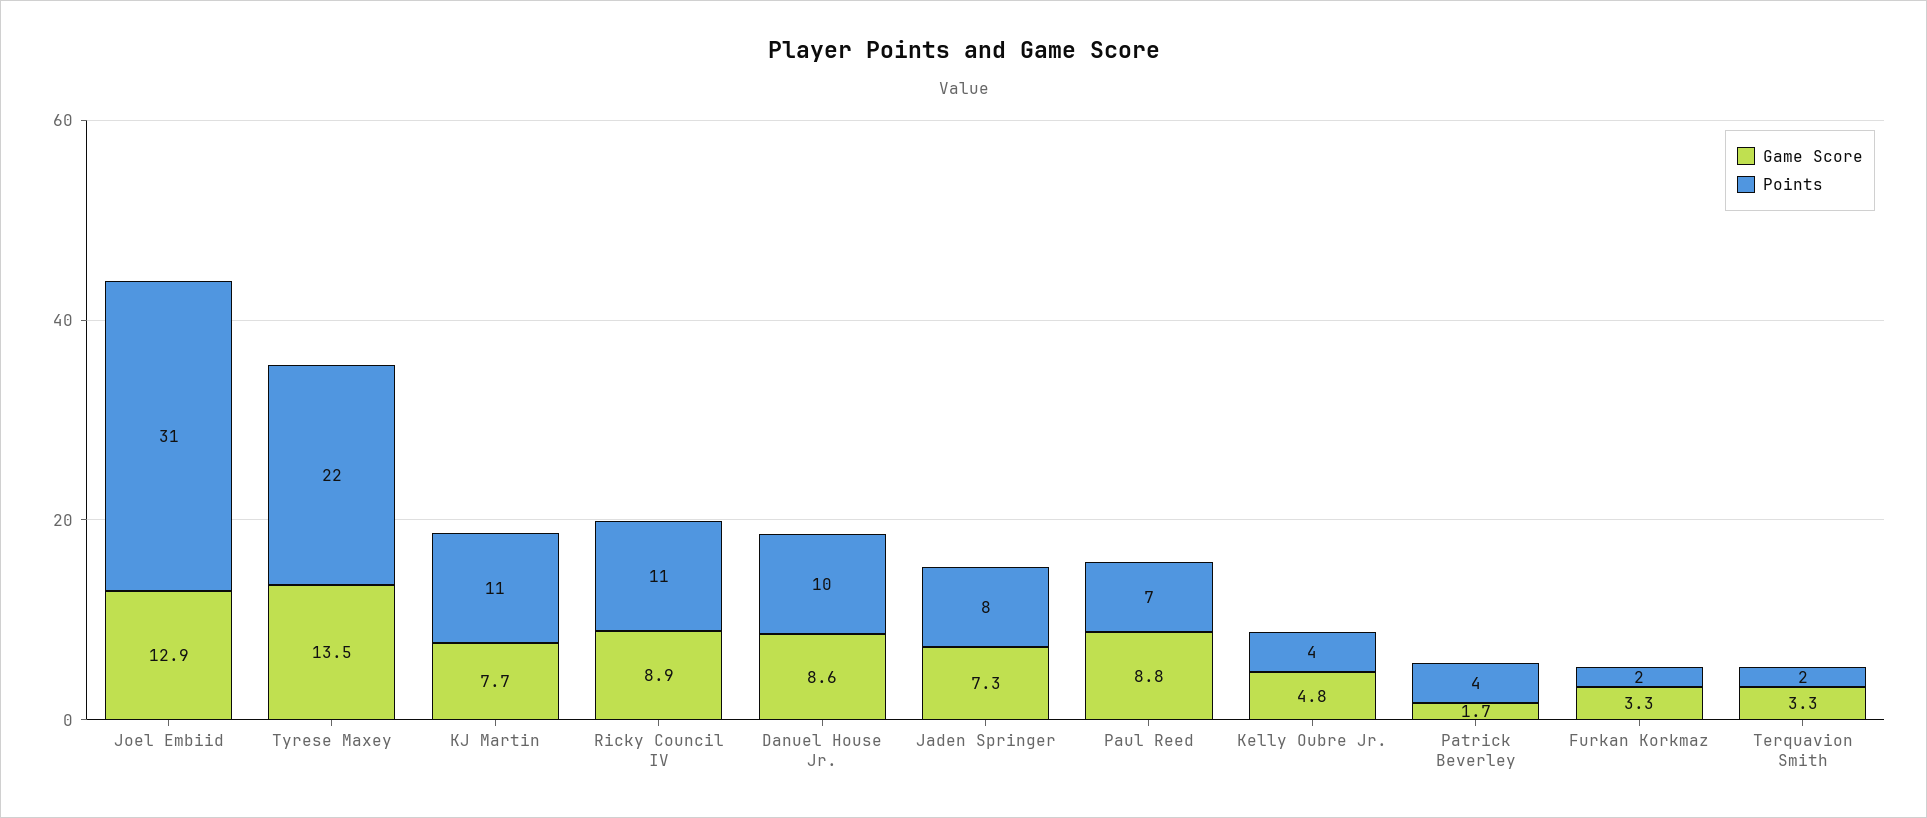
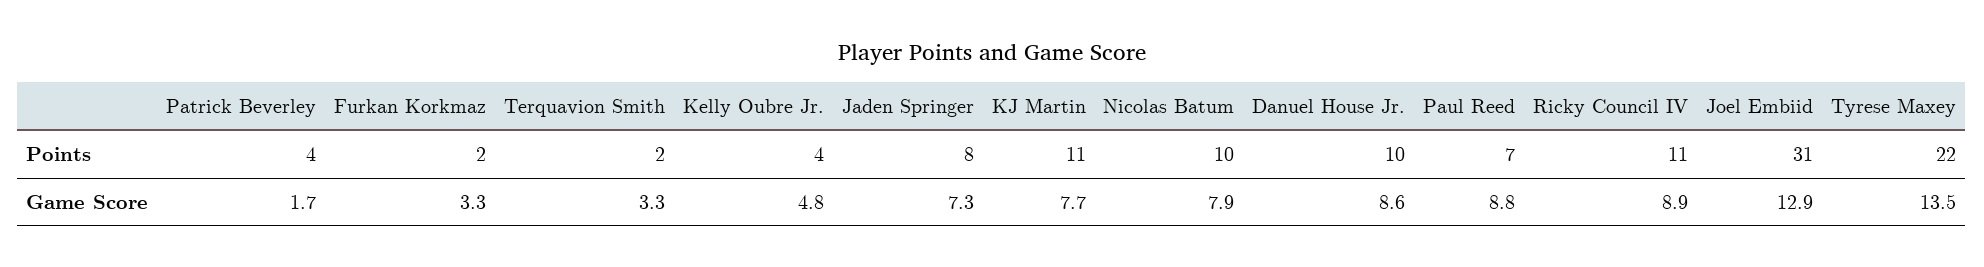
  {
    "Game Score": {
      "Joel Embiid": 12.9,
      "Tyrese Maxey": 13.5,
      "KJ Martin": 7.7,
      "Ricky Council IV": 8.9,
      "Danuel House Jr.": 8.6,
      "Jaden Springer": 7.3,
      "Paul Reed": 8.8,
      "Kelly Oubre Jr.": 4.8,
      "Patrick Beverley": 1.7,
      "Furkan Korkmaz": 3.3,
-     "Terquavion Smith": 3.3
+     "Terquavion Smith": 3.3,
+     "Nicolas Batum": 7.9
    },
    "Points": {
      "Joel Embiid": 31,
      "Tyrese Maxey": 22,
      "KJ Martin": 11,
      "Ricky Council IV": 11,
      "Danuel House Jr.": 10,
      "Jaden Springer": 8,
      "Paul Reed": 7,
      "Kelly Oubre Jr.": 4,
      "Patrick Beverley": 4,
      "Furkan Korkmaz": 2,
-     "Terquavion Smith": 2
+     "Terquavion Smith": 2,
+     "Nicolas Batum": 10
    }
  }

